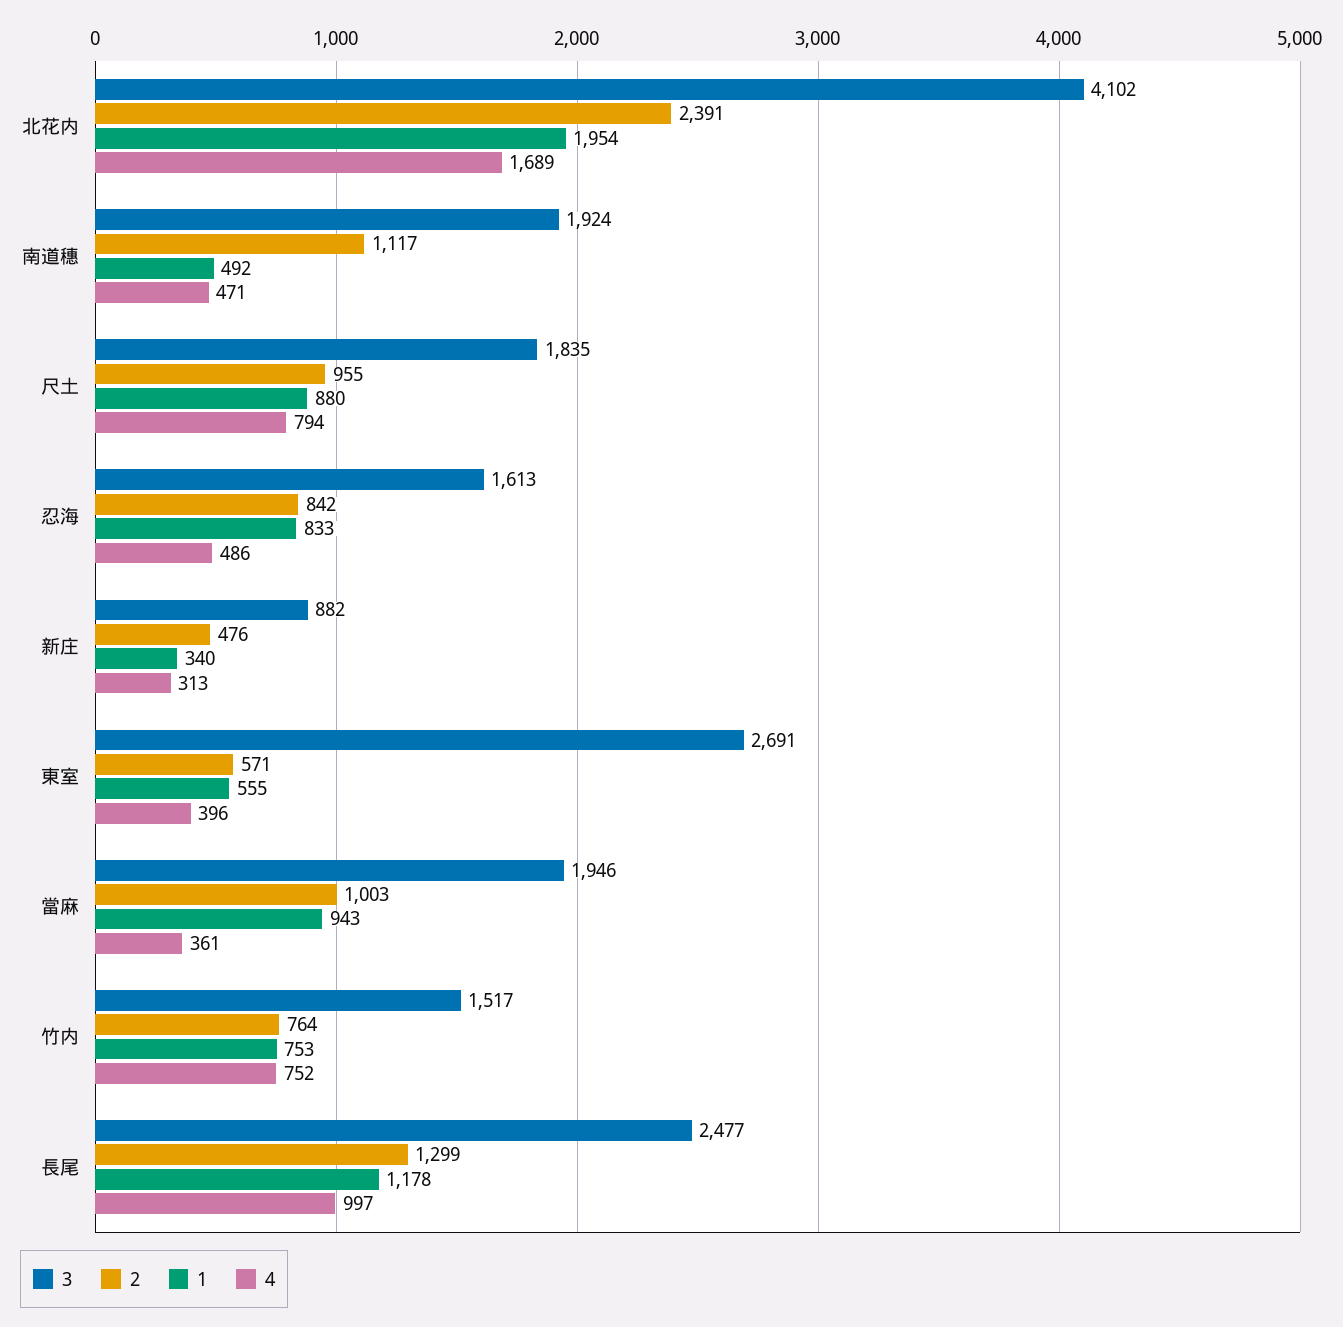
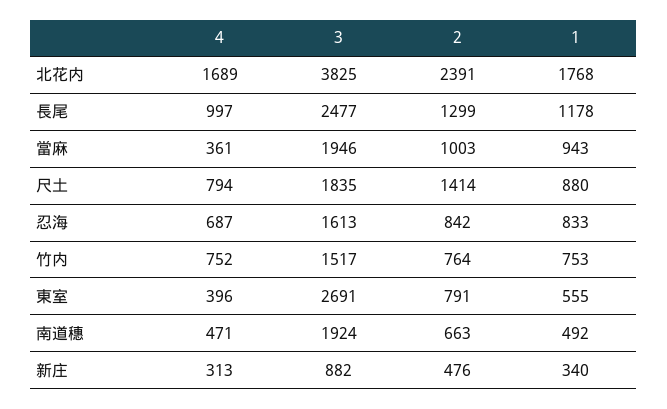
  {
    "3": {
-     "北花内": 4102,
+     "北花内": 3825,
      "南道穗": 1924,
      "尺土": 1835,
      "忍海": 1613,
      "新庄": 882,
      "東室": 2691,
      "當麻": 1946,
      "竹内": 1517,
      "長尾": 2477
    },
    "2": {
      "北花内": 2391,
-     "南道穗": 1117,
+     "南道穗": 663,
-     "尺土": 955,
+     "尺土": 1414,
      "忍海": 842,
      "新庄": 476,
-     "東室": 571,
+     "東室": 791,
      "當麻": 1003,
      "竹内": 764,
      "長尾": 1299
    },
    "1": {
-     "北花内": 1954,
+     "北花内": 1768,
      "南道穗": 492,
      "尺土": 880,
      "忍海": 833,
      "新庄": 340,
      "東室": 555,
      "當麻": 943,
      "竹内": 753,
      "長尾": 1178
    },
    "4": {
      "北花内": 1689,
      "南道穗": 471,
      "尺土": 794,
-     "忍海": 486,
+     "忍海": 687,
      "新庄": 313,
      "東室": 396,
      "當麻": 361,
      "竹内": 752,
      "長尾": 997
    }
  }

